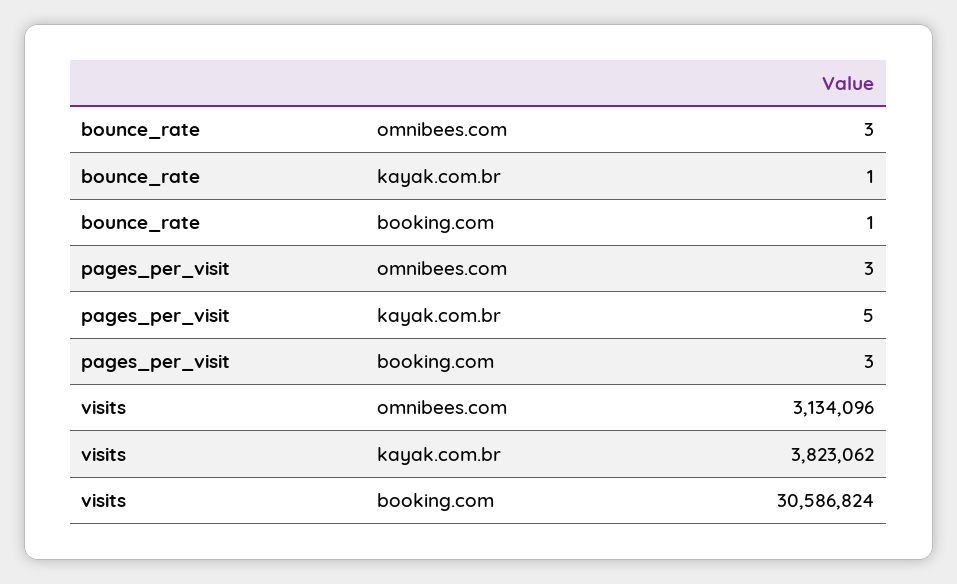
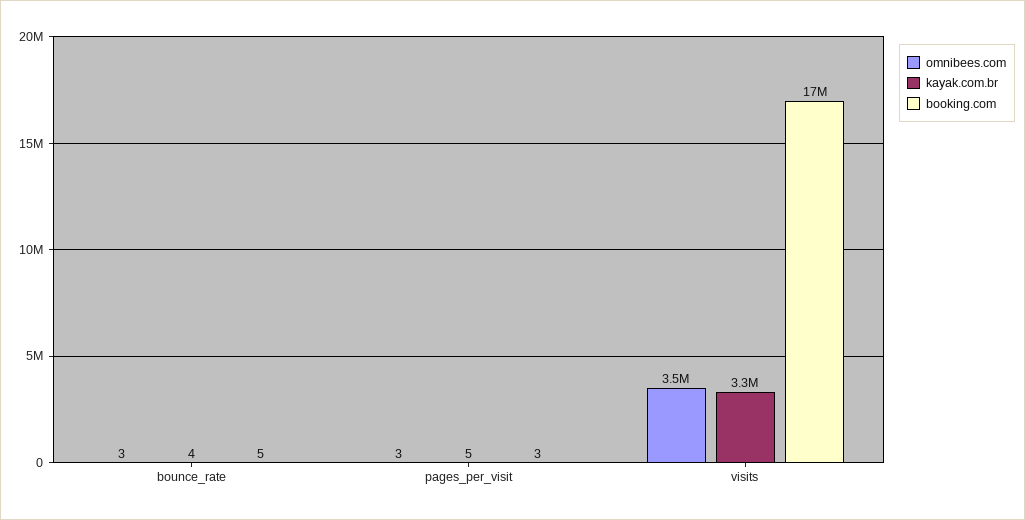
  {
    "omnibees.com": {
      "bounce_rate": 3,
      "pages_per_visit": 3,
-     "visits": 3134096
+     "visits": 3500000
    },
    "kayak.com.br": {
-     "bounce_rate": 1,
+     "bounce_rate": 4,
      "pages_per_visit": 5,
-     "visits": 3823062
+     "visits": 3300000
    },
    "booking.com": {
-     "bounce_rate": 1,
+     "bounce_rate": 5,
      "pages_per_visit": 3,
-     "visits": 30586824
+     "visits": 17000000
    }
  }

